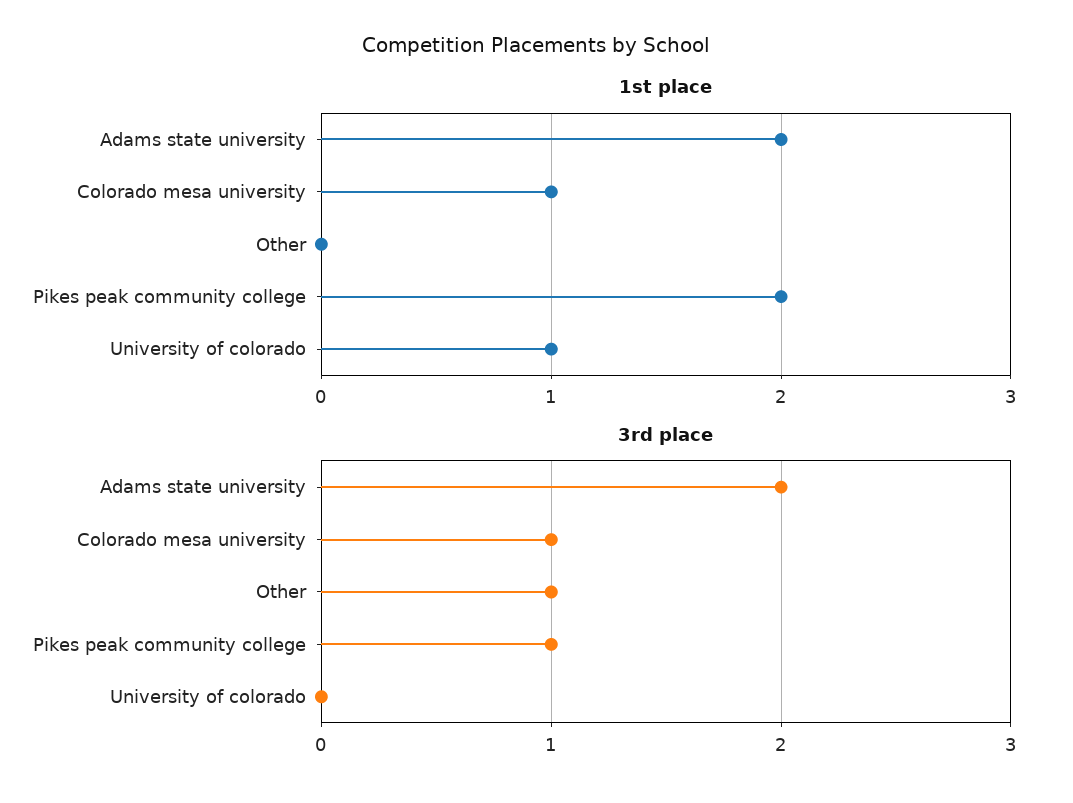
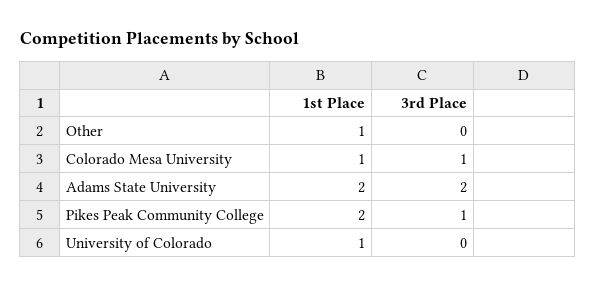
  {
    "1st place": {
      "Adams state university": 2,
      "Colorado mesa university": 1,
-     "Other": 0,
+     "Other": 1,
      "Pikes peak community college": 2,
      "University of colorado": 1
    },
    "3rd place": {
      "Adams state university": 2,
      "Colorado mesa university": 1,
-     "Other": 1,
+     "Other": 0,
      "Pikes peak community college": 1,
      "University of colorado": 0
    }
  }

